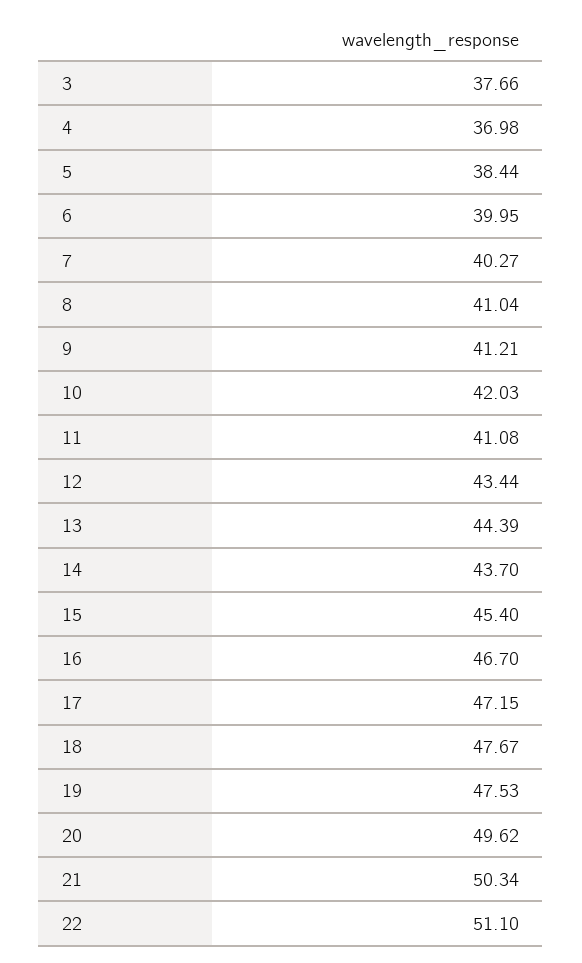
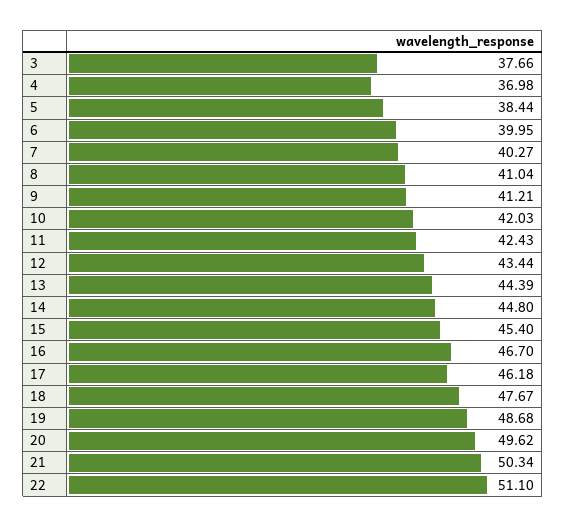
  {
    "3": 37.66,
    "4": 36.98,
    "5": 38.44,
    "6": 39.95,
    "7": 40.27,
    "8": 41.04,
    "9": 41.21,
    "10": 42.03,
-   "11": 41.08,
+   "11": 42.43,
    "12": 43.44,
    "13": 44.39,
-   "14": 43.7,
+   "14": 44.8,
    "15": 45.4,
    "16": 46.7,
-   "17": 47.15,
+   "17": 46.18,
    "18": 47.67,
-   "19": 47.53,
+   "19": 48.68,
    "20": 49.62,
    "21": 50.34,
    "22": 51.1
  }

